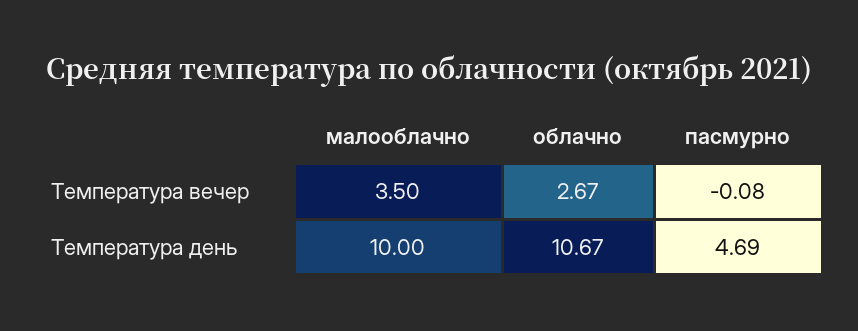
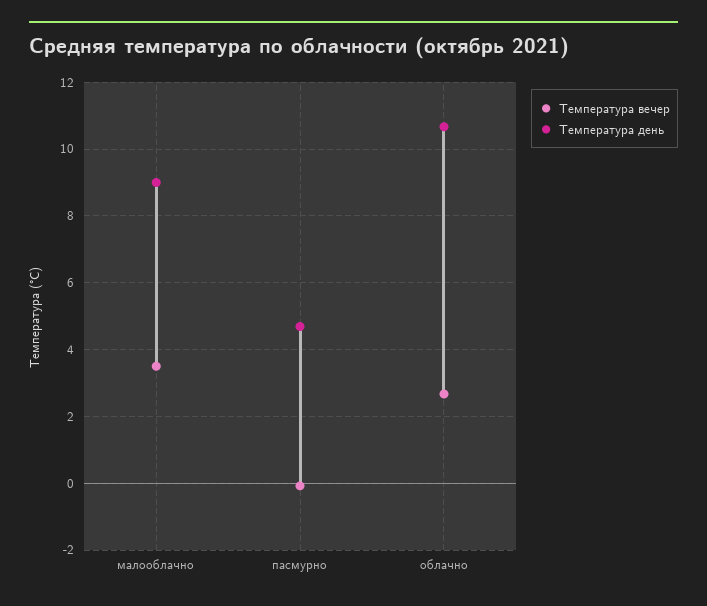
  {
    "Температура вечер": {
      "малооблачно": 3.5,
      "облачно": 2.67,
      "пасмурно": -0.08
    },
    "Температура день": {
-     "малооблачно": 10,
+     "малооблачно": 9,
      "облачно": 10.67,
      "пасмурно": 4.69
    }
  }

